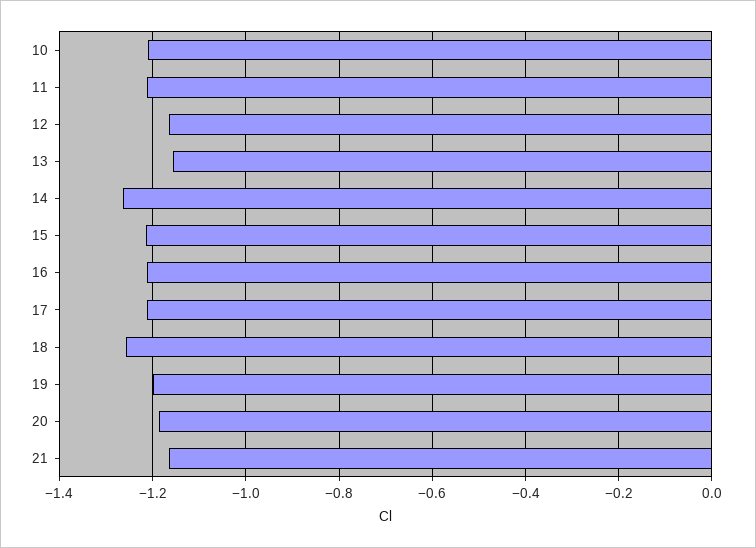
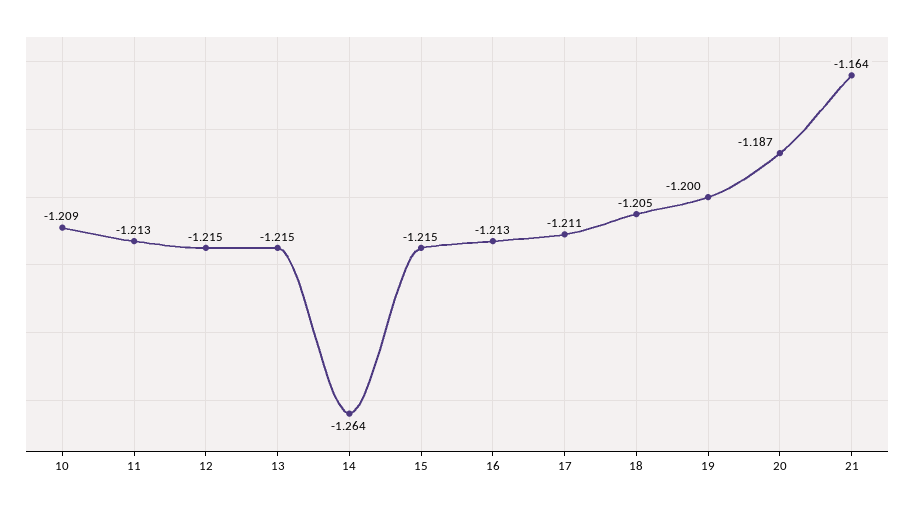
  {
    "10": -1.209,
    "11": -1.213,
-   "12": -1.16,
+   "12": -1.215,
-   "13": -1.16,
+   "13": -1.215,
    "14": -1.264,
    "15": -1.215,
    "16": -1.213,
    "17": -1.211,
-   "18": -1.26,
+   "18": -1.205,
    "19": -1.2,
    "20": -1.187,
    "21": -1.164
  }

